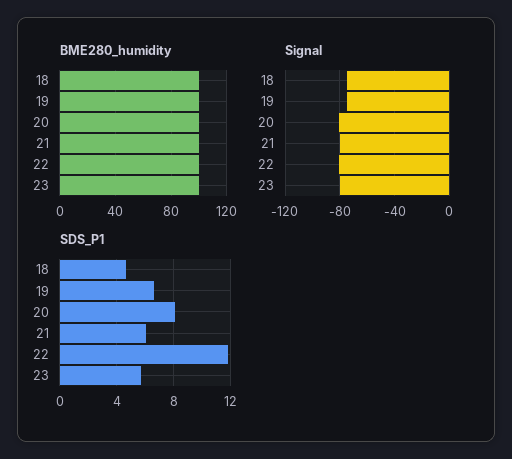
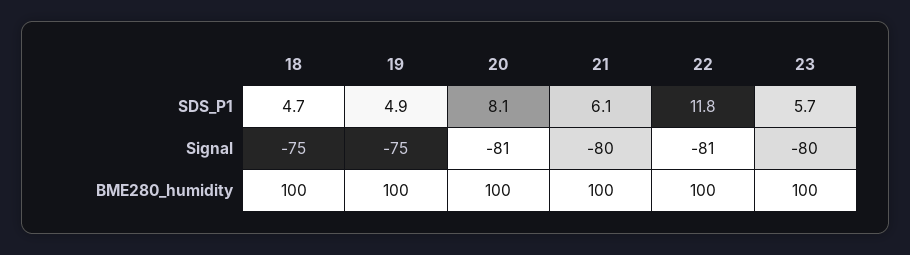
  {
    "BME280_humidity": {
      "18": 100,
      "19": 100,
      "20": 100,
      "21": 100,
      "22": 100,
      "23": 100
    },
    "Signal": {
      "18": -75,
      "19": -75,
      "20": -81,
      "21": -80,
      "22": -81,
      "23": -80
    },
    "SDS_P1": {
      "18": 4.7,
-     "19": 6.5,
+     "19": 4.9,
      "20": 8.1,
      "21": 6.1,
      "22": 11.8,
      "23": 5.7
    }
  }

